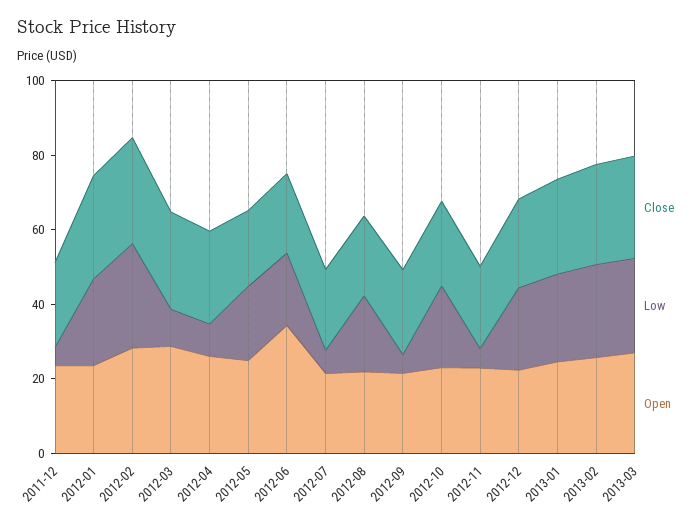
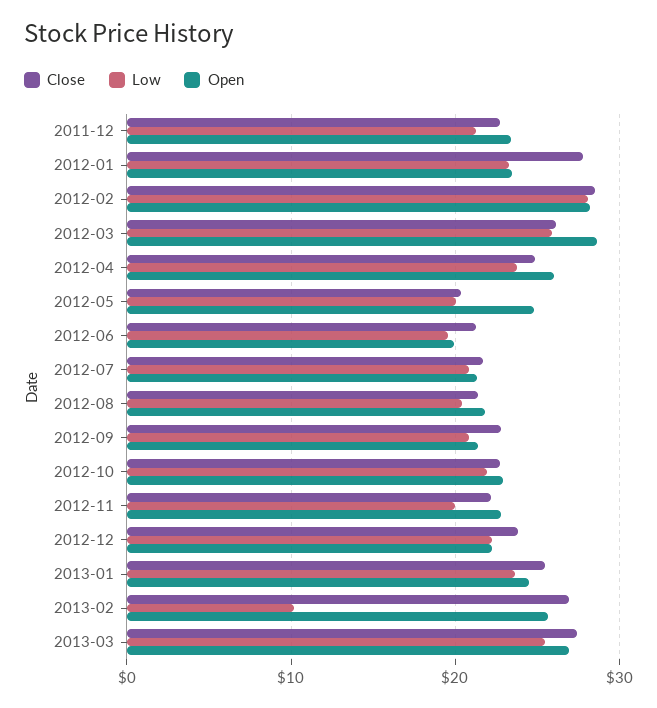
  {
    "Close": {
      "2011-12": 23,
      "2012-01": 28,
      "2012-02": 28,
      "2012-03": 26,
      "2012-04": 25,
      "2012-05": 20,
      "2012-06": 21,
      "2012-07": 22,
      "2012-08": 21,
      "2012-09": 23,
      "2012-10": 23,
      "2012-11": 22,
      "2012-12": 24,
      "2013-01": 25,
      "2013-02": 27,
      "2013-03": 27
    },
    "Low": {
-     "2011-12": 5,
+     "2011-12": 21,
      "2012-01": 23,
      "2012-02": 28,
-     "2012-03": 10,
+     "2012-03": 26,
-     "2012-04": 10,
+     "2012-04": 24,
      "2012-05": 20,
      "2012-06": 20,
-     "2012-07": 5,
+     "2012-07": 21,
      "2012-08": 20,
-     "2012-09": 5,
+     "2012-09": 21,
      "2012-10": 22,
-     "2012-11": 5,
+     "2012-11": 20,
      "2012-12": 22,
      "2013-01": 24,
-     "2013-02": 25,
+     "2013-02": 10,
      "2013-03": 25
    },
    "Open": {
      "2011-12": 23,
      "2012-01": 23,
      "2012-02": 28,
      "2012-03": 29,
      "2012-04": 26,
      "2012-05": 25,
-     "2012-06": 35,
+     "2012-06": 20,
      "2012-07": 21,
      "2012-08": 22,
      "2012-09": 21,
      "2012-10": 23,
      "2012-11": 23,
      "2012-12": 22,
      "2013-01": 24,
      "2013-02": 26,
      "2013-03": 27
    }
  }

